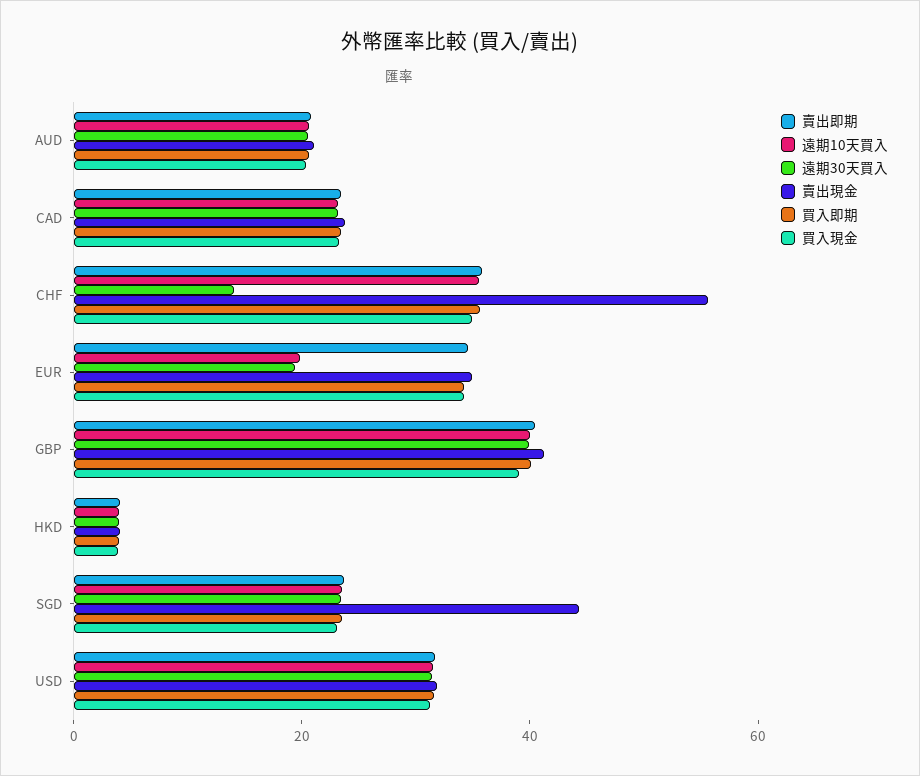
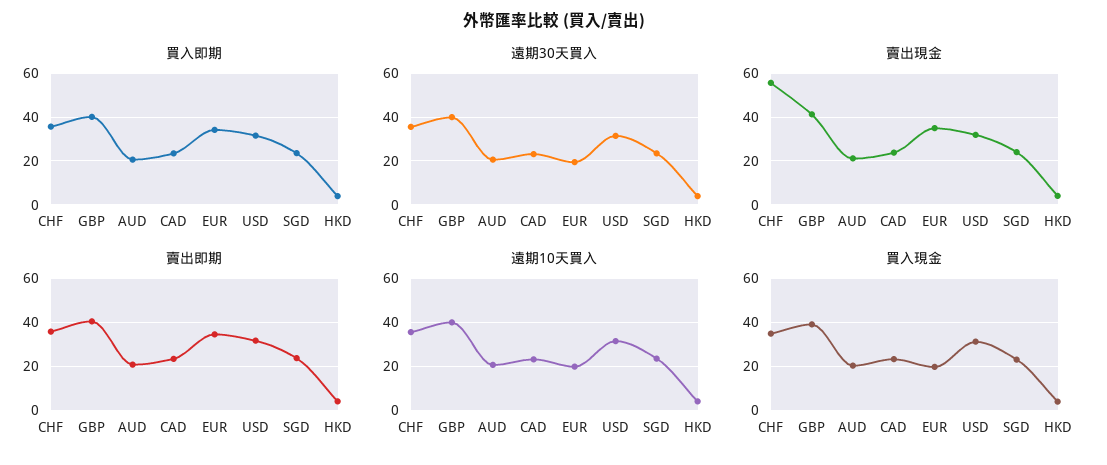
  {
    "賣出即期": {
      "AUD": 20,
      "CAD": 25,
      "CHF": 35,
      "EUR": 35,
      "GBP": 40,
      "HKD": 5,
      "SGD": 25,
      "USD": 30
    },
    "遠期10天買入": {
      "AUD": 20,
      "CAD": 25,
      "CHF": 35,
      "EUR": 20,
      "GBP": 40,
      "HKD": 5,
      "SGD": 25,
      "USD": 30
    },
    "遠期30天買入": {
      "AUD": 20,
      "CAD": 25,
-     "CHF": 15,
+     "CHF": 35,
      "EUR": 20,
      "GBP": 40,
      "HKD": 5,
      "SGD": 25,
      "USD": 30
    },
    "賣出現金": {
      "AUD": 20,
      "CAD": 25,
      "CHF": 55,
      "EUR": 35,
      "GBP": 40,
      "HKD": 5,
-     "SGD": 45,
+     "SGD": 25,
      "USD": 30
    },
    "買入即期": {
      "AUD": 20,
      "CAD": 25,
      "CHF": 35,
      "EUR": 35,
      "GBP": 40,
      "HKD": 5,
      "SGD": 25,
      "USD": 30
    },
    "買入現金": {
      "AUD": 20,
      "CAD": 25,
      "CHF": 35,
-     "EUR": 35,
+     "EUR": 20,
      "GBP": 40,
      "HKD": 5,
      "SGD": 25,
      "USD": 30
    }
  }

